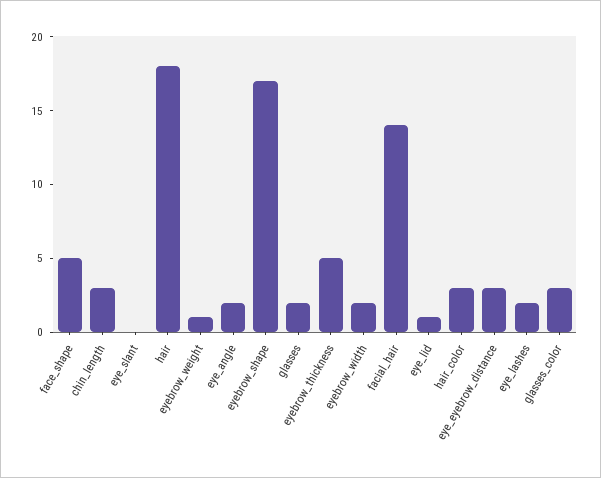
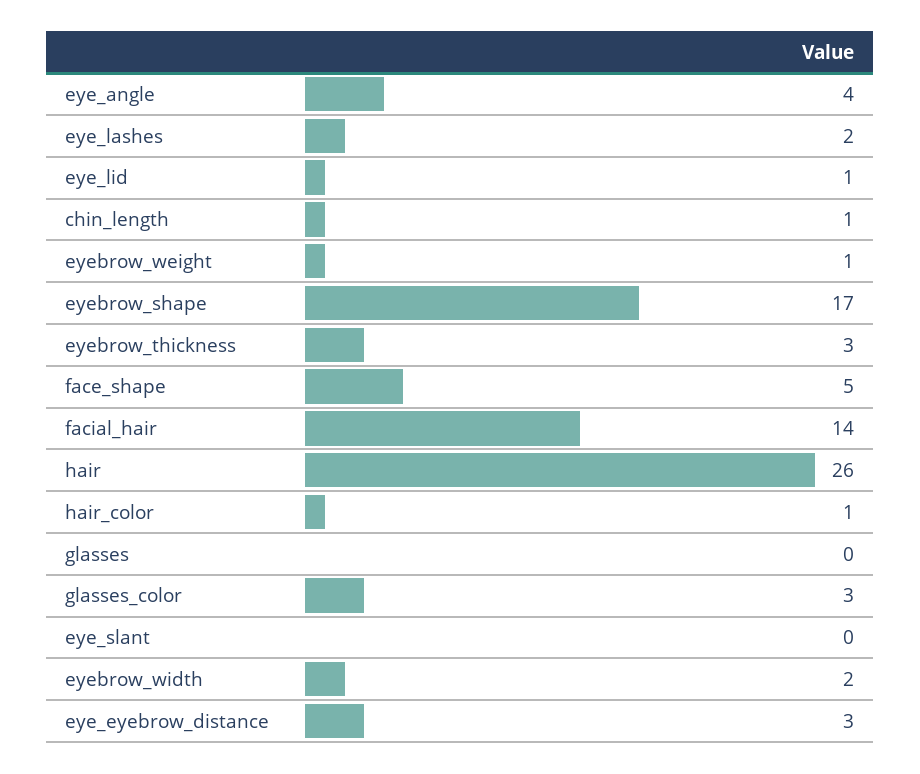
  {
    "face_shape": 5,
-   "chin_length": 3,
+   "chin_length": 1,
    "eye_slant": 0,
-   "hair": 18,
+   "hair": 26,
    "eyebrow_weight": 1,
-   "eye_angle": 2,
+   "eye_angle": 4,
    "eyebrow_shape": 17,
-   "glasses": 2,
+   "glasses": 0,
-   "eyebrow_thickness": 5,
+   "eyebrow_thickness": 3,
    "eyebrow_width": 2,
    "facial_hair": 14,
    "eye_lid": 1,
-   "hair_color": 3,
+   "hair_color": 1,
    "eye_eyebrow_distance": 3,
    "eye_lashes": 2,
    "glasses_color": 3
  }

